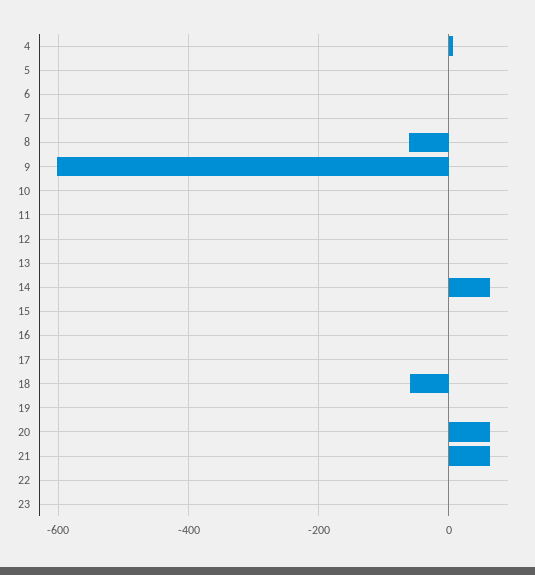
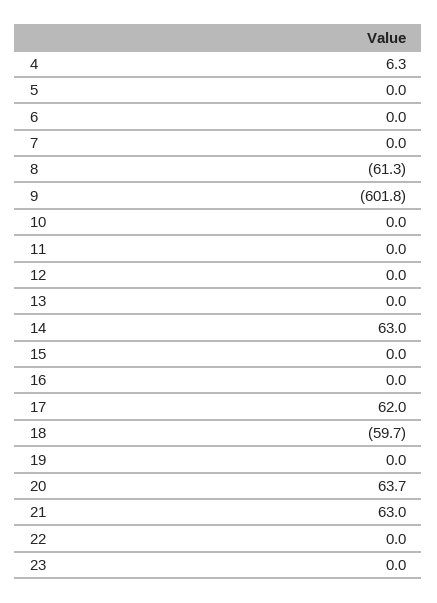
  {
    "4": 6.3,
    "5": 0,
    "6": 0,
    "7": 0,
    "8": -61.3,
    "9": -601.8,
    "10": 0,
    "11": 0,
    "12": 0,
    "13": 0,
    "14": 63,
    "15": 0,
    "16": 0,
-   "17": 0,
+   "17": 62,
    "18": -59.7,
    "19": 0,
    "20": 63.7,
    "21": 63,
    "22": 0,
    "23": 0
  }

